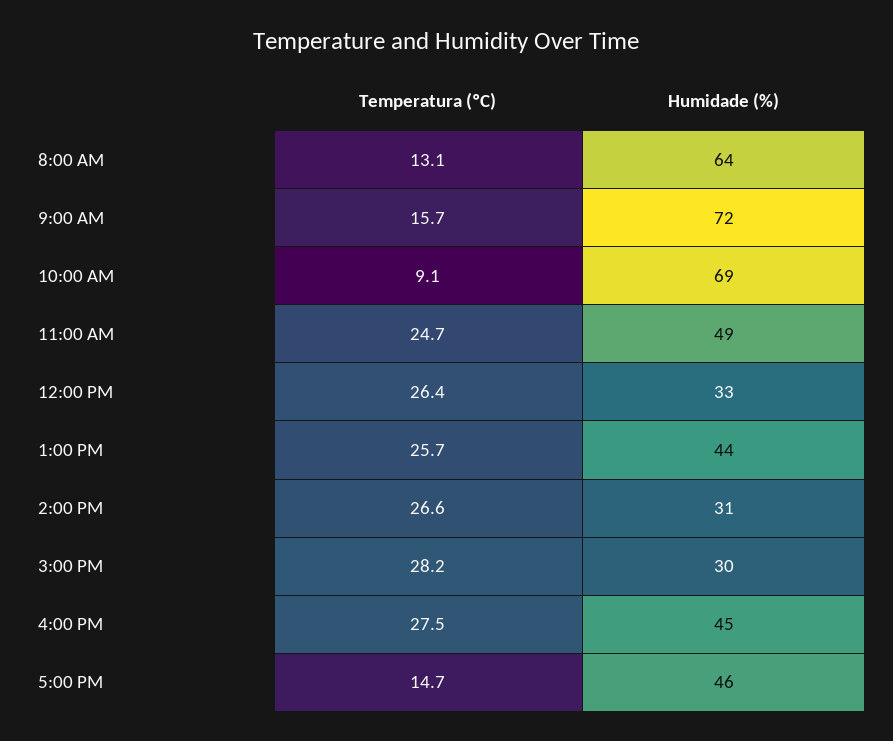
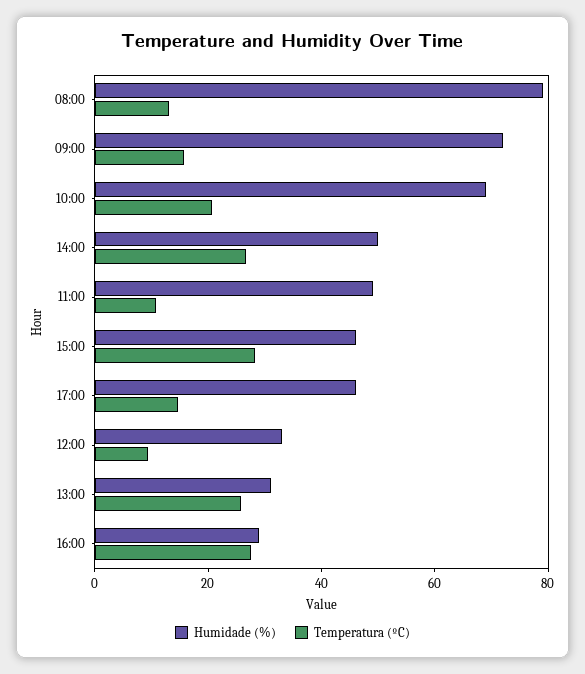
  {
    "Temperatura (ºC)": {
      "8:00 AM": 13.1,
      "9:00 AM": 15.7,
-     "10:00 AM": 9.1,
+     "10:00 AM": 20,
-     "11:00 AM": 24.7,
+     "11:00 AM": 10,
-     "12:00 PM": 26.4,
+     "12:00 PM": 10,
      "1:00 PM": 25.7,
      "2:00 PM": 26.6,
      "3:00 PM": 28.2,
      "4:00 PM": 27.5,
      "5:00 PM": 14.7
    },
    "Humidade (%)": {
-     "8:00 AM": 64,
+     "8:00 AM": 80,
      "9:00 AM": 72,
      "10:00 AM": 69,
      "11:00 AM": 49,
      "12:00 PM": 33,
-     "1:00 PM": 44,
+     "1:00 PM": 30,
-     "2:00 PM": 31,
+     "2:00 PM": 50,
-     "3:00 PM": 30,
+     "3:00 PM": 45,
-     "4:00 PM": 45,
+     "4:00 PM": 30,
      "5:00 PM": 46
    }
  }

